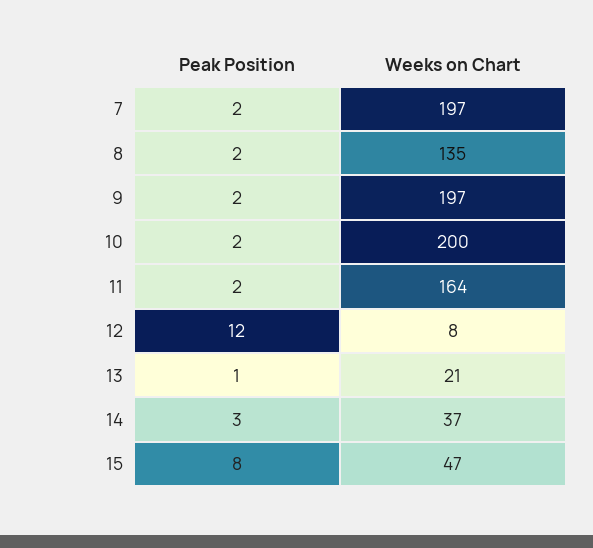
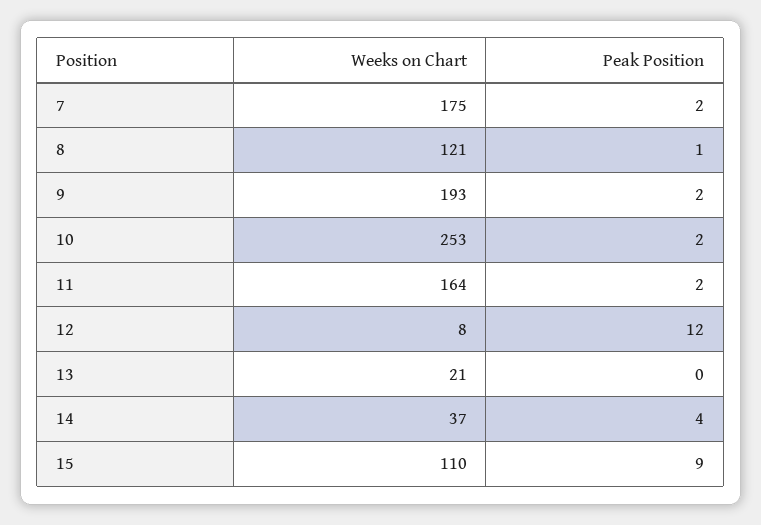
  {
    "Peak Position": {
      "7": 2,
-     "8": 2,
+     "8": 1,
      "9": 2,
      "10": 2,
      "11": 2,
      "12": 12,
-     "13": 1,
+     "13": 0,
-     "14": 3,
+     "14": 4,
-     "15": 8
+     "15": 9
    },
    "Weeks on Chart": {
-     "7": 197,
+     "7": 175,
-     "8": 135,
+     "8": 121,
-     "9": 197,
+     "9": 193,
-     "10": 200,
+     "10": 253,
      "11": 164,
      "12": 8,
      "13": 21,
      "14": 37,
-     "15": 47
+     "15": 110
    }
  }

